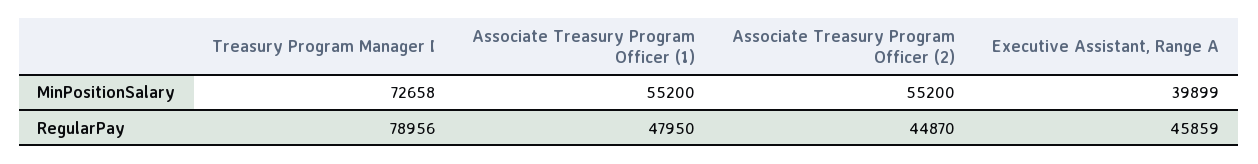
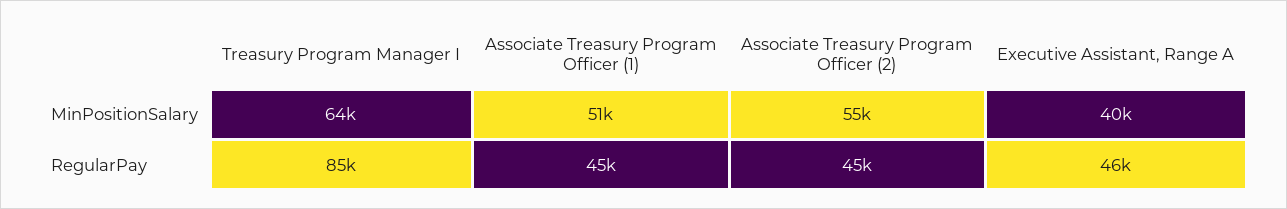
  {
    "Treasury Program Manager I": {
-     "MinPositionSalary": 72658,
+     "MinPositionSalary": 64000,
-     "RegularPay": 78956
+     "RegularPay": 85000
    },
    "Associate Treasury Program Officer (1)": {
-     "MinPositionSalary": 55200,
+     "MinPositionSalary": 51000,
-     "RegularPay": 47950
+     "RegularPay": 45000
    },
    "Associate Treasury Program Officer (2)": {
      "MinPositionSalary": 55200,
      "RegularPay": 44870
    },
    "Executive Assistant, Range A": {
      "MinPositionSalary": 39899,
      "RegularPay": 45859
    }
  }

